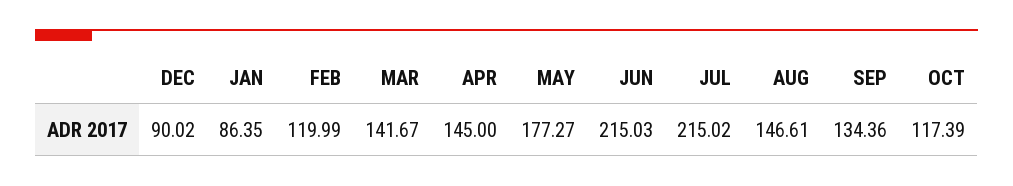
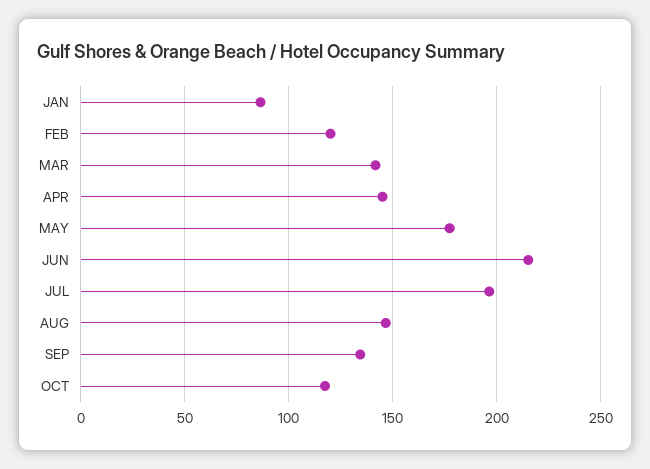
  {
-   "DEC": 90.02,
    "JAN": 86.35,
    "FEB": 119.99,
    "MAR": 141.67,
    "APR": 145,
    "MAY": 177.27,
    "JUN": 215.03,
-   "JUL": 215.02,
+   "JUL": 195,
    "AUG": 146.61,
    "SEP": 134.36,
    "OCT": 117.39
  }

